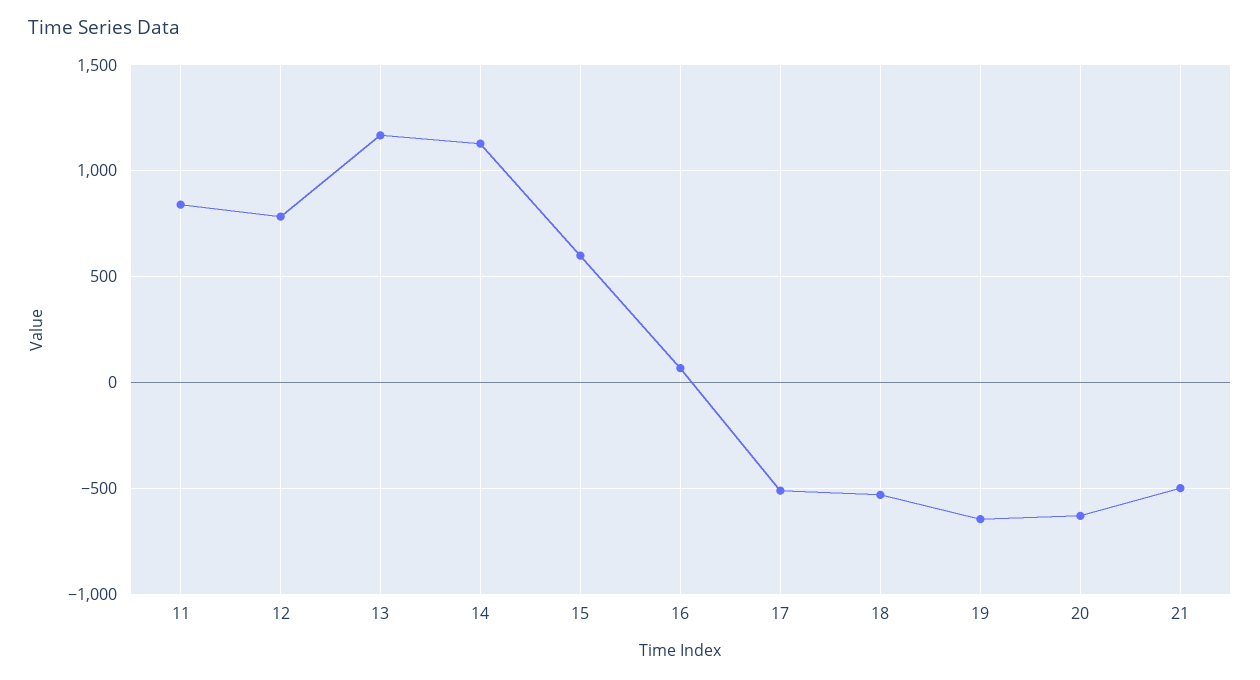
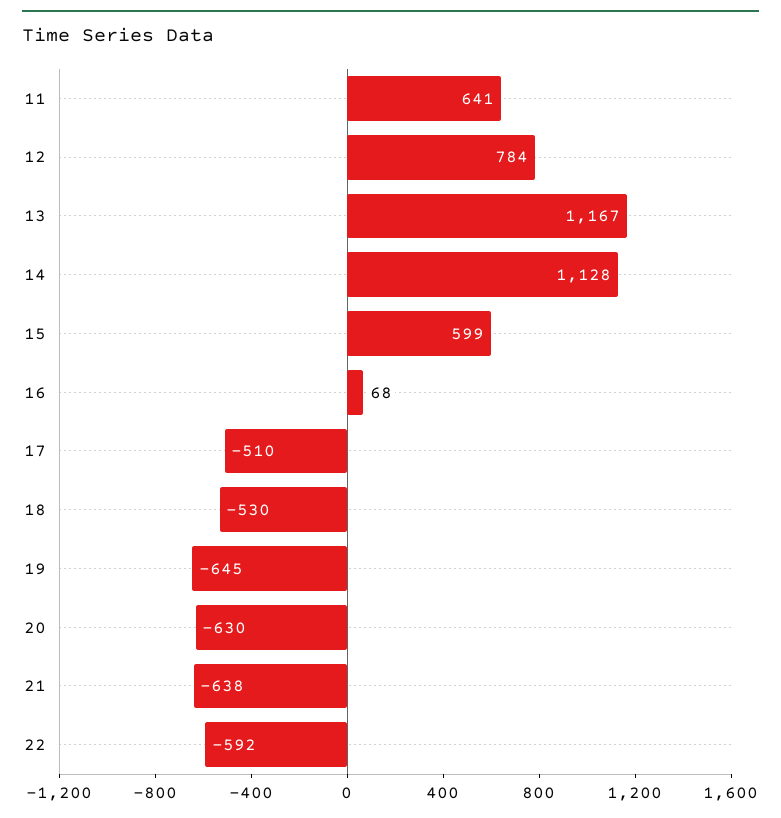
  {
-   "11": 850,
+   "11": 641,
    "12": 784,
    "13": 1167,
    "14": 1128,
    "15": 599,
    "16": 68,
    "17": -510,
    "18": -530,
    "19": -645,
    "20": -630,
-   "21": -500
+   "21": -638,
+   "22": -592
  }

